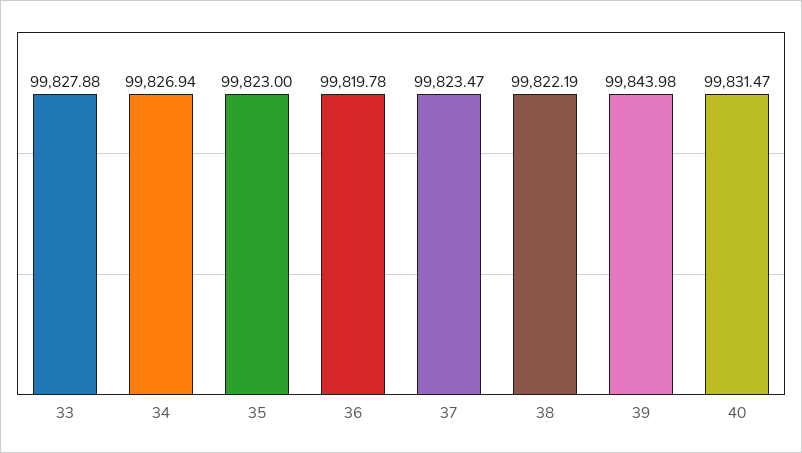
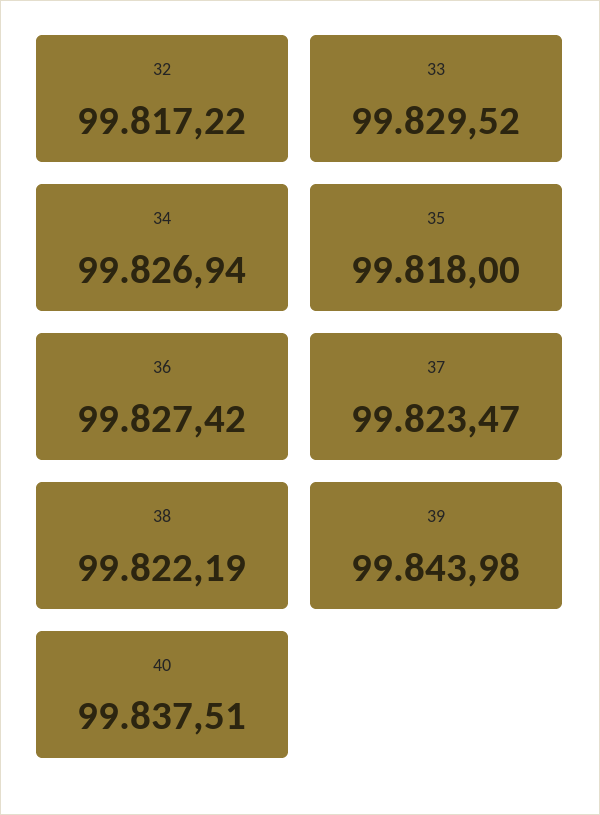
  {
-   "33": 99827.88,
+   "33": 99829.52,
    "34": 99826.94,
-   "35": 99823,
+   "35": 99818,
-   "36": 99819.78,
+   "36": 99827.42,
    "37": 99823.47,
    "38": 99822.19,
    "39": 99843.98,
-   "40": 99831.47
+   "40": 99837.51,
+   "32": 99817.22
  }

